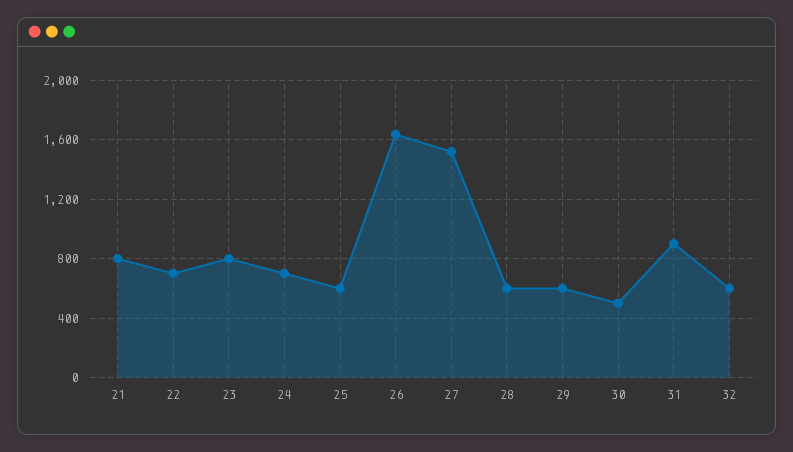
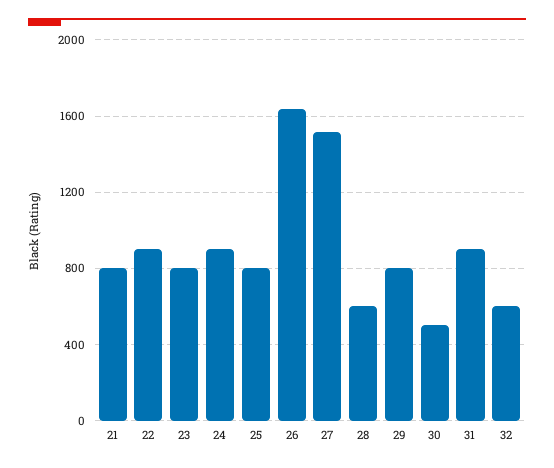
  {
    "21": 800,
-   "22": 700,
+   "22": 900,
    "23": 800,
-   "24": 700,
+   "24": 900,
-   "25": 600,
+   "25": 800,
    "26": 1650,
    "27": 1500,
    "28": 600,
-   "29": 600,
+   "29": 800,
    "30": 500,
    "31": 900,
    "32": 600
  }

